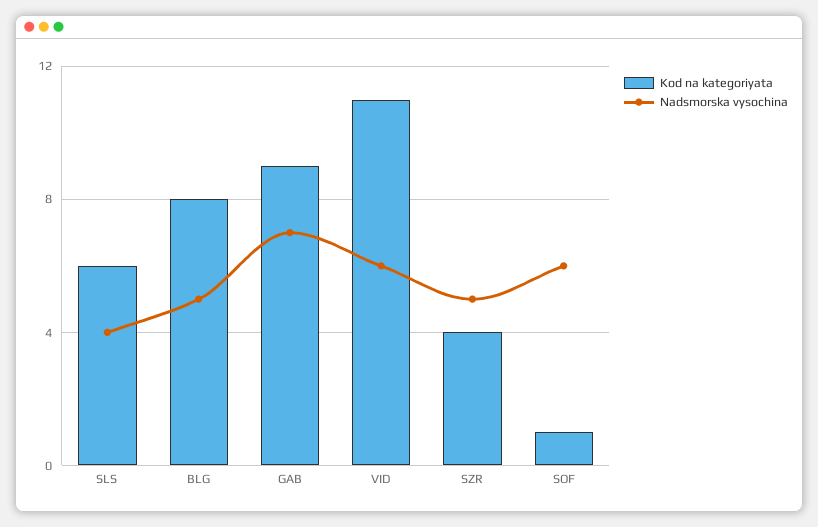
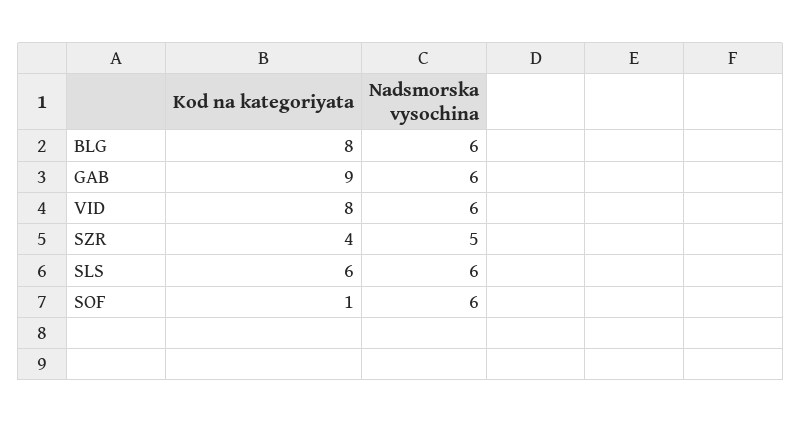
  {
    "Kod na kategoriyata": {
      "SLS": 6,
      "BLG": 8,
      "GAB": 9,
-     "VID": 11,
+     "VID": 8,
      "SZR": 4,
      "SOF": 1
    },
    "Nadsmorska vysochina": {
-     "SLS": 4,
+     "SLS": 6,
-     "BLG": 5,
+     "BLG": 6,
-     "GAB": 7,
+     "GAB": 6,
      "VID": 6,
      "SZR": 5,
      "SOF": 6
    }
  }

